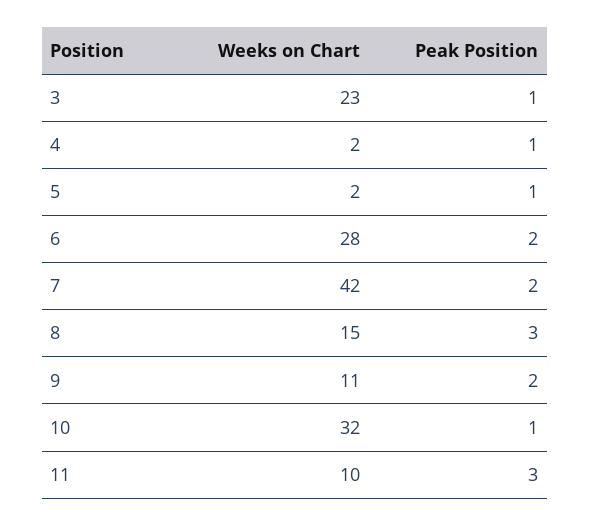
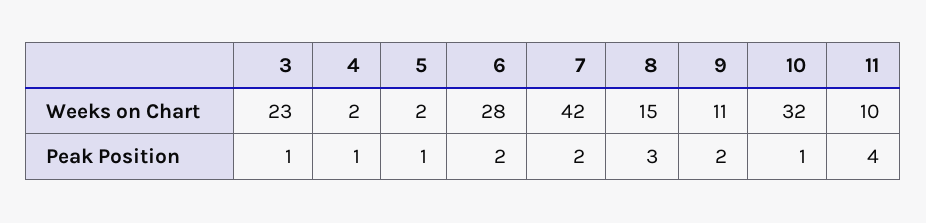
  {
    "Weeks on Chart": {
      "3": 23,
      "4": 2,
      "5": 2,
      "6": 28,
      "7": 42,
      "8": 15,
      "9": 11,
      "10": 32,
      "11": 10
    },
    "Peak Position": {
      "3": 1,
      "4": 1,
      "5": 1,
      "6": 2,
      "7": 2,
      "8": 3,
      "9": 2,
      "10": 1,
-     "11": 3
+     "11": 4
    }
  }

